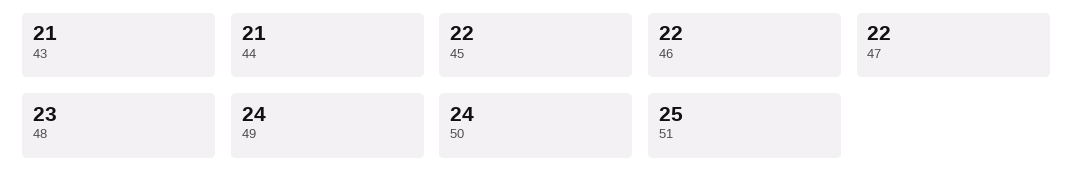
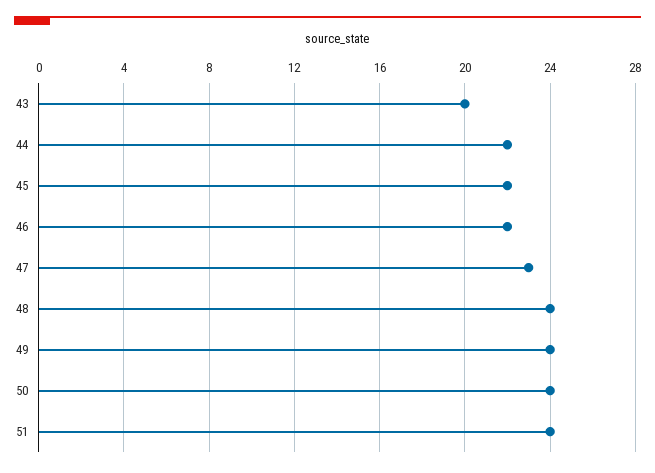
  {
-   "43": 21,
+   "43": 20,
-   "44": 21,
+   "44": 22,
    "45": 22,
    "46": 22,
-   "47": 22,
+   "47": 23,
-   "48": 23,
+   "48": 24,
    "49": 24,
    "50": 24,
-   "51": 25
+   "51": 24
  }

